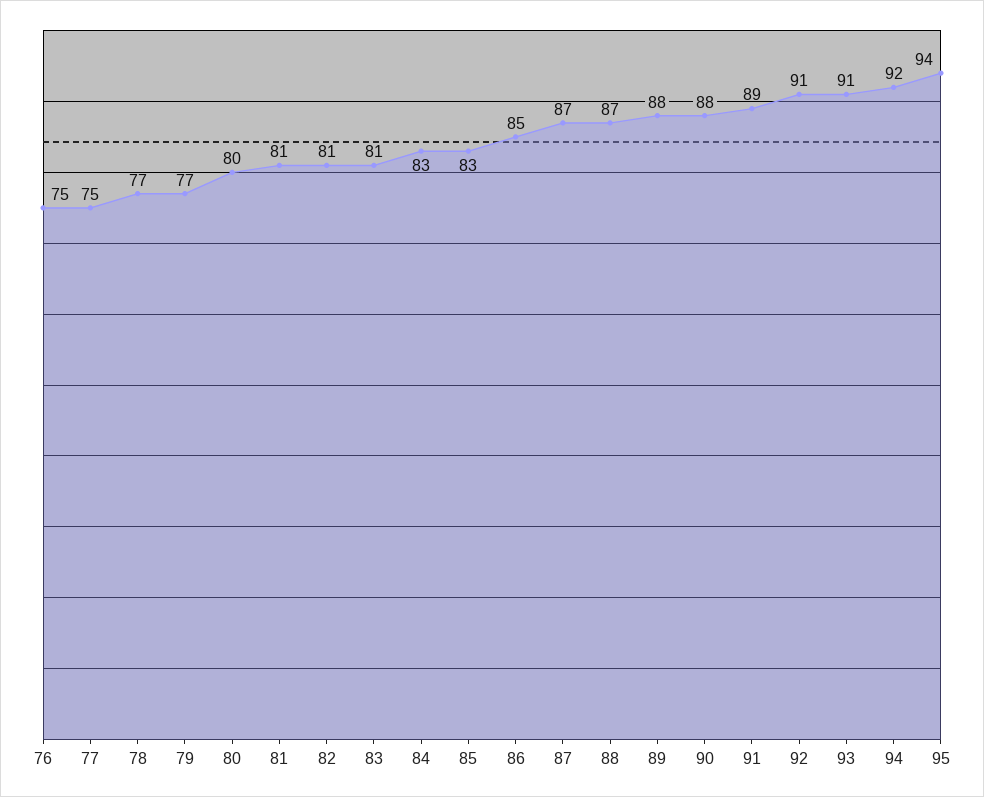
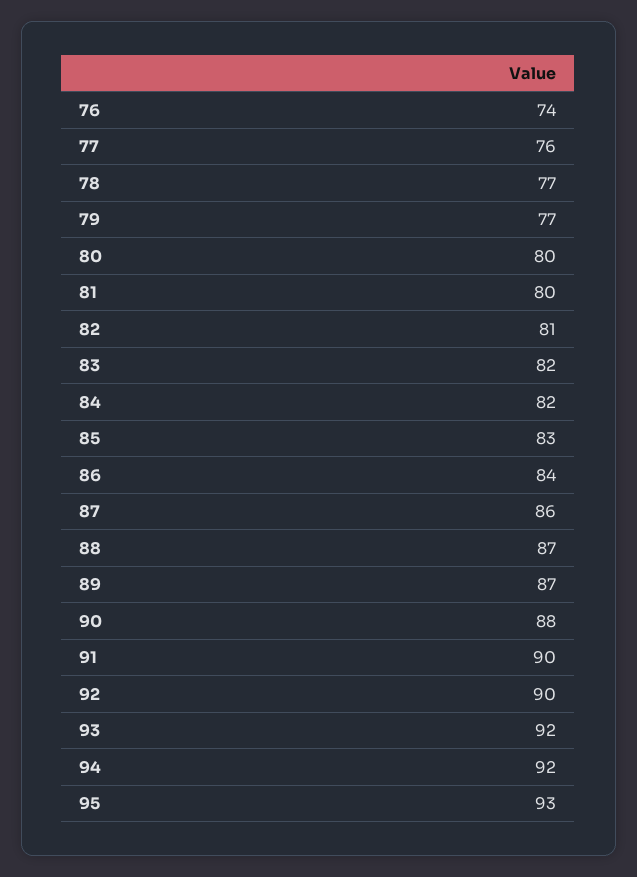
  {
-   "76": 75,
+   "76": 74,
-   "77": 75,
+   "77": 76,
    "78": 77,
    "79": 77,
    "80": 80,
-   "81": 81,
+   "81": 80,
    "82": 81,
-   "83": 81,
+   "83": 82,
-   "84": 83,
+   "84": 82,
    "85": 83,
-   "86": 85,
+   "86": 84,
-   "87": 87,
+   "87": 86,
    "88": 87,
-   "89": 88,
+   "89": 87,
    "90": 88,
-   "91": 89,
+   "91": 90,
-   "92": 91,
+   "92": 90,
-   "93": 91,
+   "93": 92,
    "94": 92,
-   "95": 94
+   "95": 93
  }

